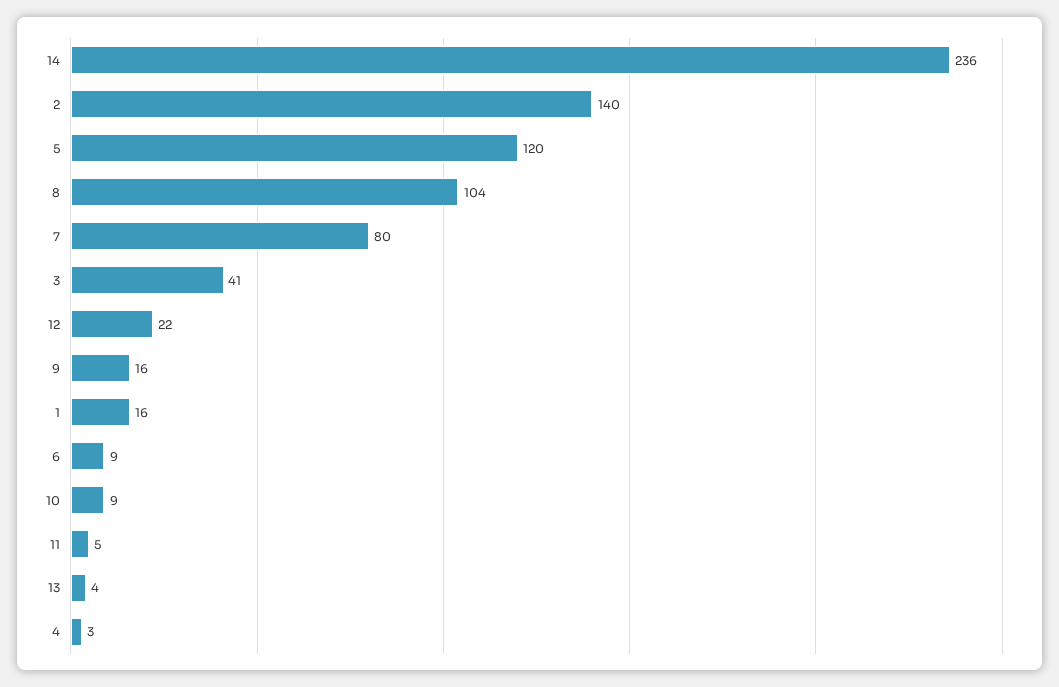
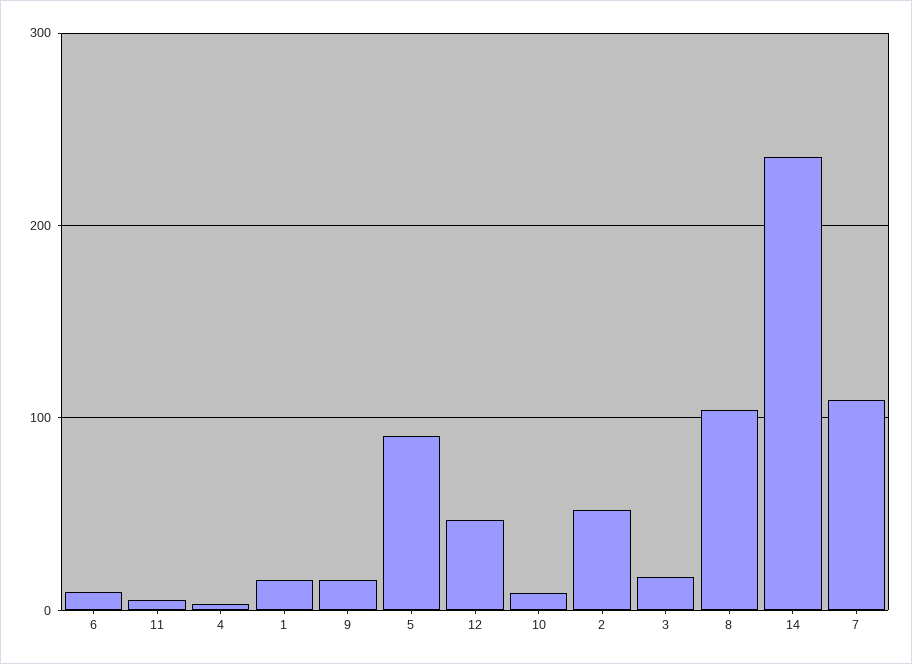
  {
    "14": 236,
-   "2": 140,
+   "2": 50,
-   "5": 120,
+   "5": 90,
    "8": 104,
-   "7": 80,
+   "7": 110,
-   "3": 41,
+   "3": 20,
-   "12": 22,
+   "12": 50,
    "9": 16,
    "1": 16,
    "6": 9,
    "10": 9,
    "11": 5,
-   "13": 4,
    "4": 3
  }

